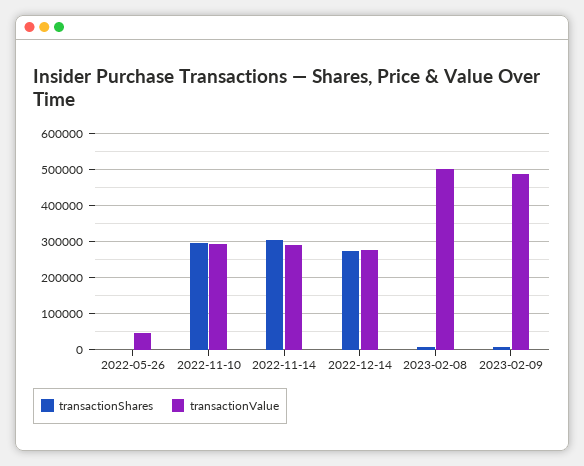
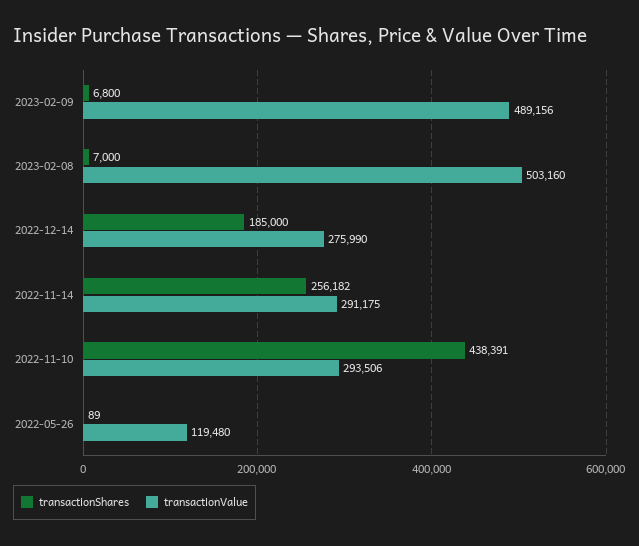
  {
    "transactionShares": {
      "2022-05-26": 89,
-     "2022-11-10": 300000,
+     "2022-11-10": 438391,
-     "2022-11-14": 300000,
+     "2022-11-14": 256182,
-     "2022-12-14": 280000,
+     "2022-12-14": 185000,
      "2023-02-08": 7000,
      "2023-02-09": 6800
    },
    "transactionValue": {
-     "2022-05-26": 40000,
+     "2022-05-26": 119480,
      "2022-11-10": 293506,
      "2022-11-14": 291175,
      "2022-12-14": 275990,
      "2023-02-08": 503160,
      "2023-02-09": 489156
    }
  }

